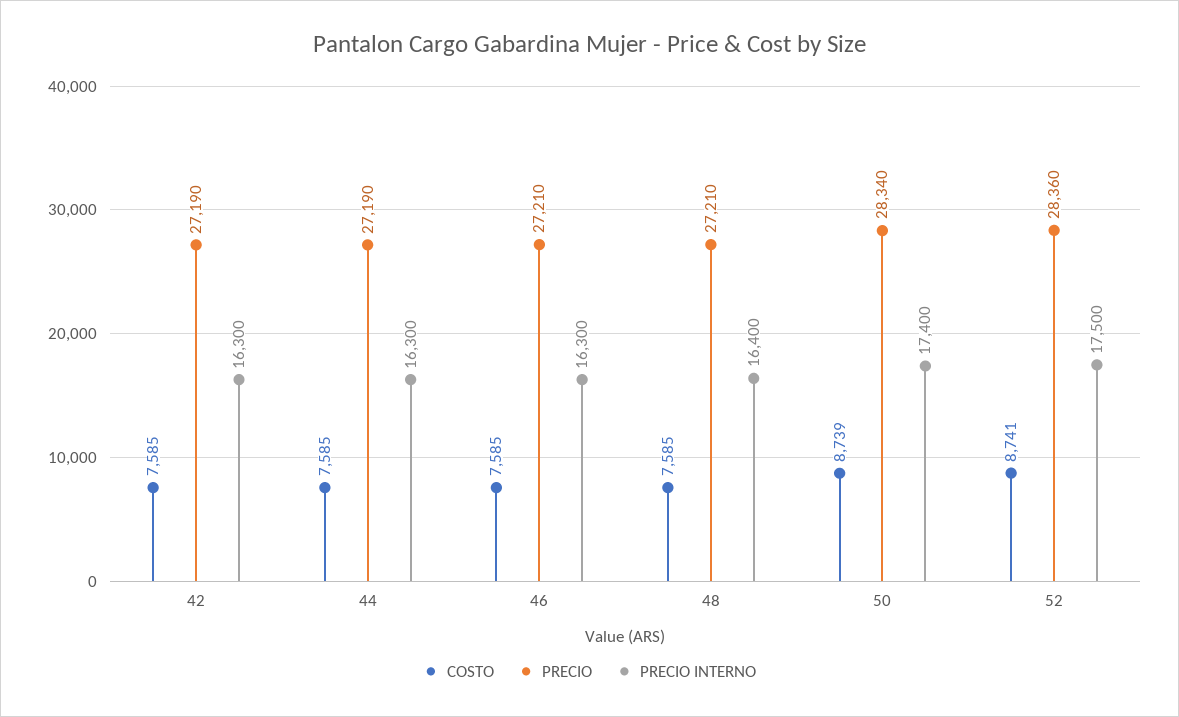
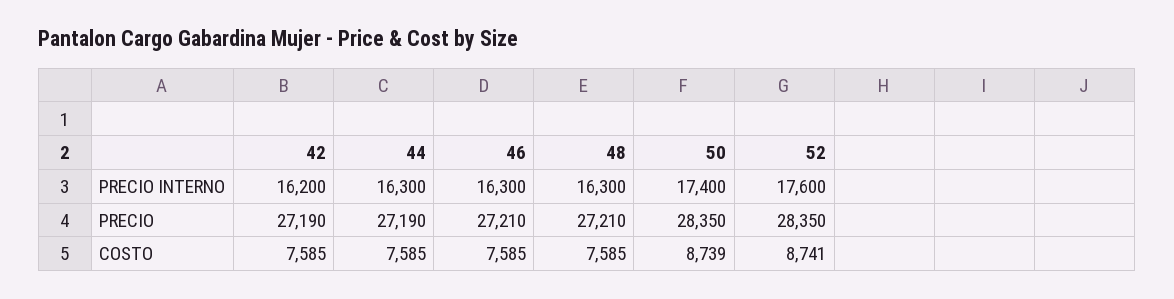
  {
    "COSTO": {
      "42": 7585,
      "44": 7585,
      "46": 7585,
      "48": 7585,
      "50": 8739,
      "52": 8741
    },
    "PRECIO": {
      "42": 27190,
      "44": 27190,
      "46": 27210,
      "48": 27210,
-     "50": 28340,
+     "50": 28350,
-     "52": 28360
+     "52": 28350
    },
    "PRECIO INTERNO": {
-     "42": 16300,
+     "42": 16200,
      "44": 16300,
      "46": 16300,
-     "48": 16400,
+     "48": 16300,
      "50": 17400,
-     "52": 17500
+     "52": 17600
    }
  }

